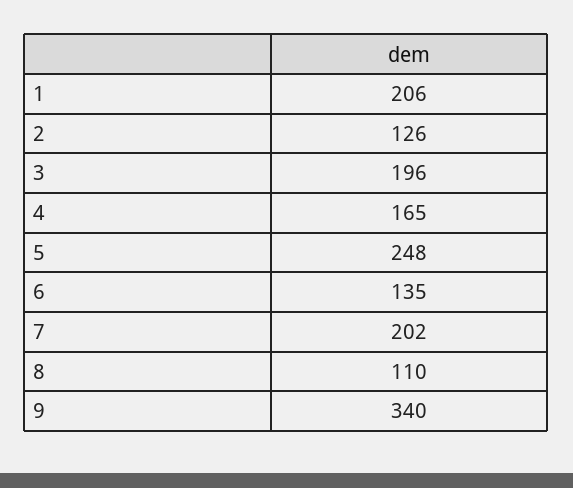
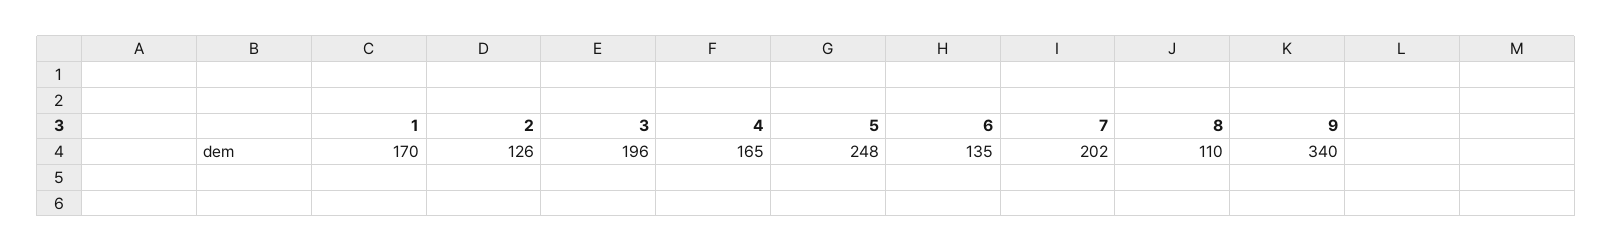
  {
-   "1": 206,
+   "1": 170,
    "2": 126,
    "3": 196,
    "4": 165,
    "5": 248,
    "6": 135,
    "7": 202,
    "8": 110,
    "9": 340
  }

